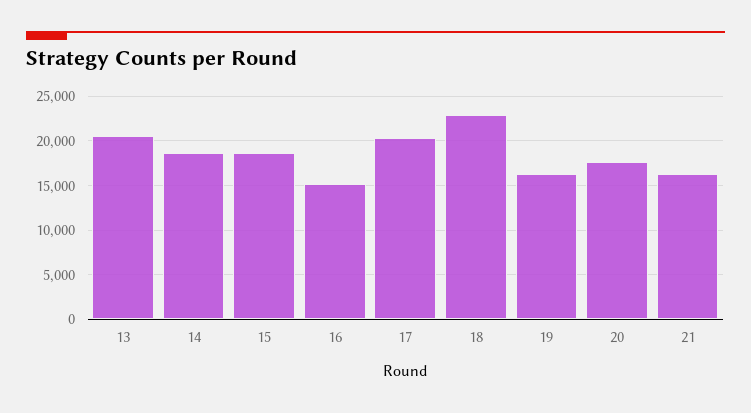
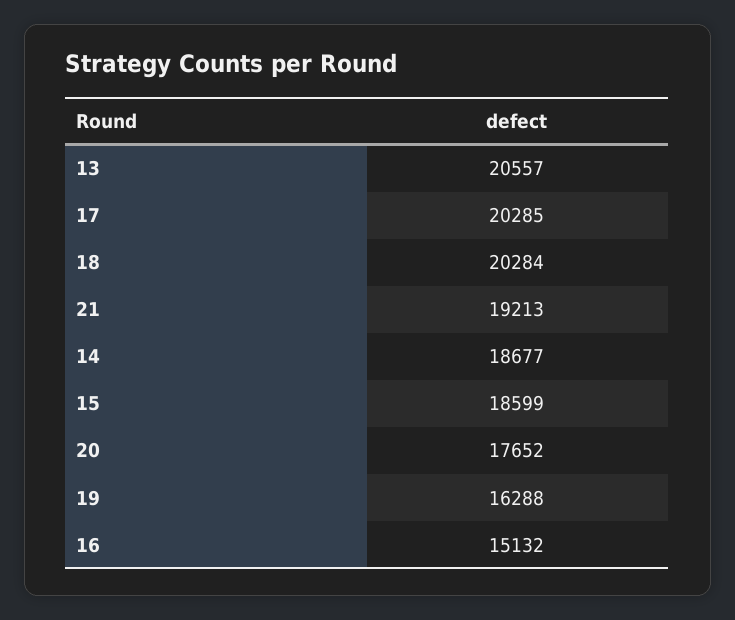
  {
    "13": 20557,
    "14": 18677,
    "15": 18599,
    "16": 15132,
    "17": 20285,
-   "18": 23000,
+   "18": 20284,
    "19": 16288,
    "20": 17652,
-   "21": 16000
+   "21": 19213
  }

